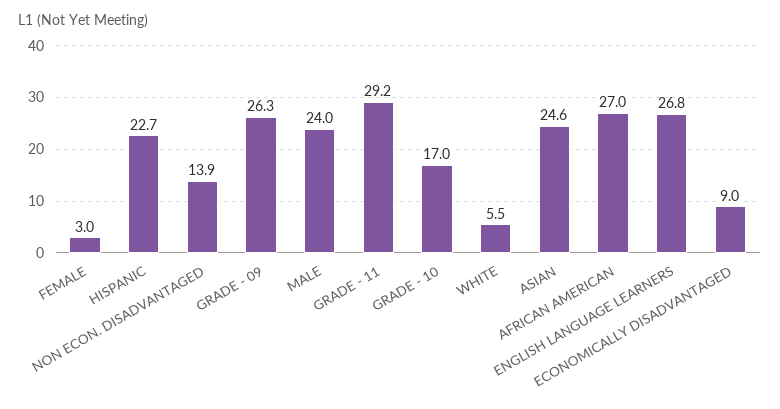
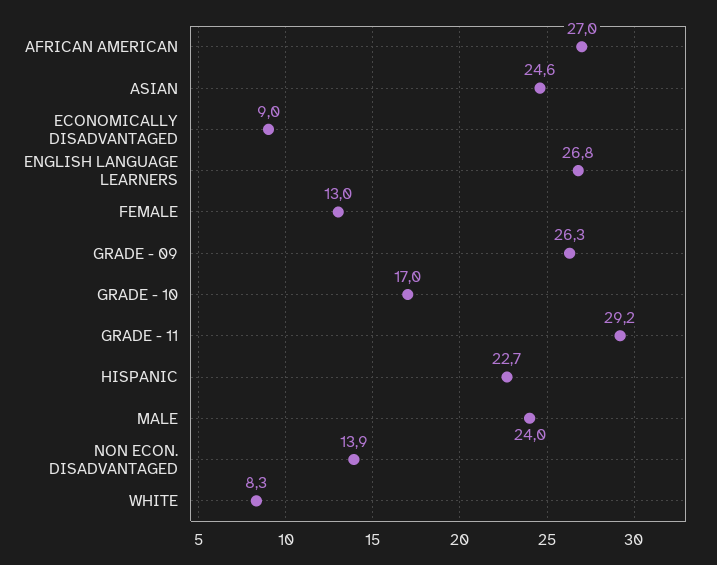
  {
-   "FEMALE": 3,
+   "FEMALE": 13,
    "HISPANIC": 22.7,
    "NON ECON. DISADVANTAGED": 13.9,
    "GRADE - 09": 26.3,
    "MALE": 24,
    "GRADE - 11": 29.2,
    "GRADE - 10": 17,
-   "WHITE": 5.5,
+   "WHITE": 8.3,
    "ASIAN": 24.6,
    "AFRICAN AMERICAN": 27,
    "ENGLISH LANGUAGE LEARNERS": 26.8,
    "ECONOMICALLY DISADVANTAGED": 9
  }

